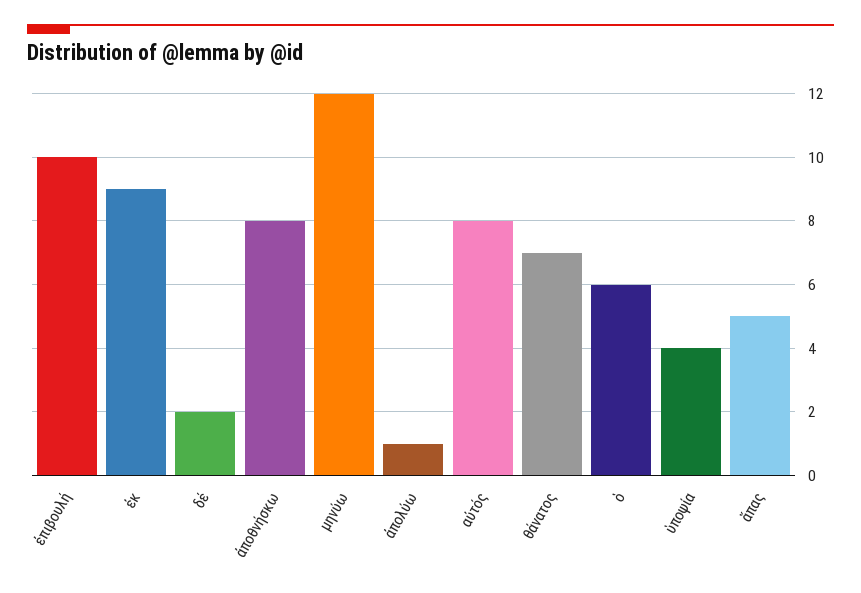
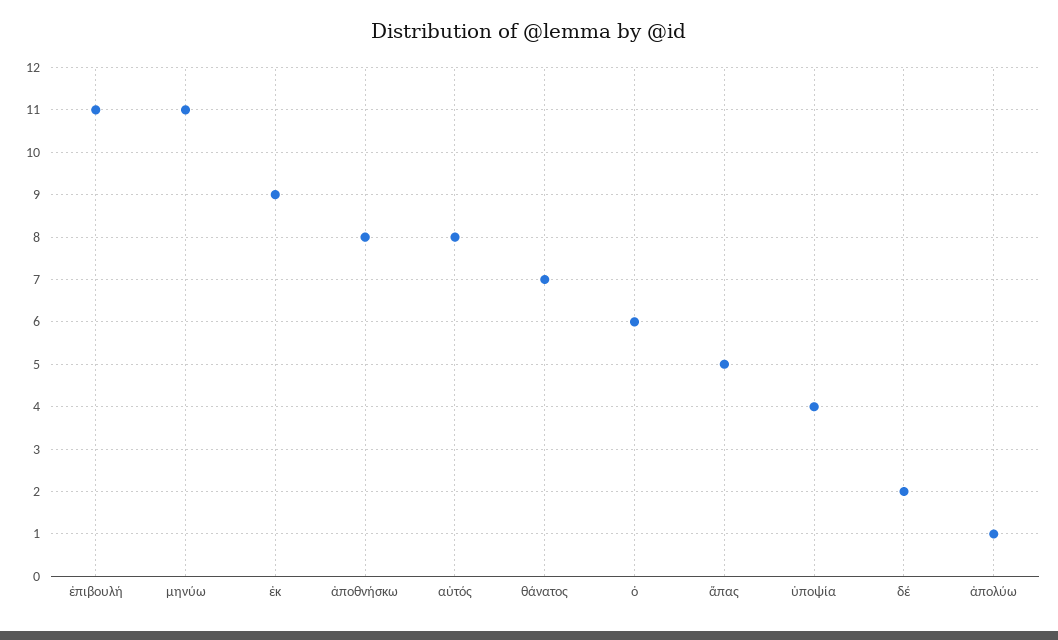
  {
-   "ἐπιβουλή": 10,
+   "ἐπιβουλή": 11,
    "ἐκ": 9,
    "δέ": 2,
    "ἀποθνήσκω": 8,
-   "μηνύω": 12,
+   "μηνύω": 11,
    "ἀπολύω": 1,
    "αὐτός": 8,
    "θάνατος": 7,
    "ὁ": 6,
    "ὑποψία": 4,
    "ἅπας": 5
  }

